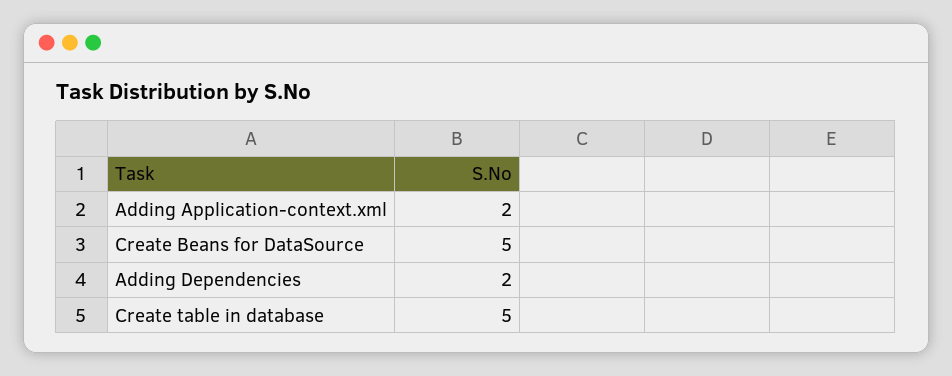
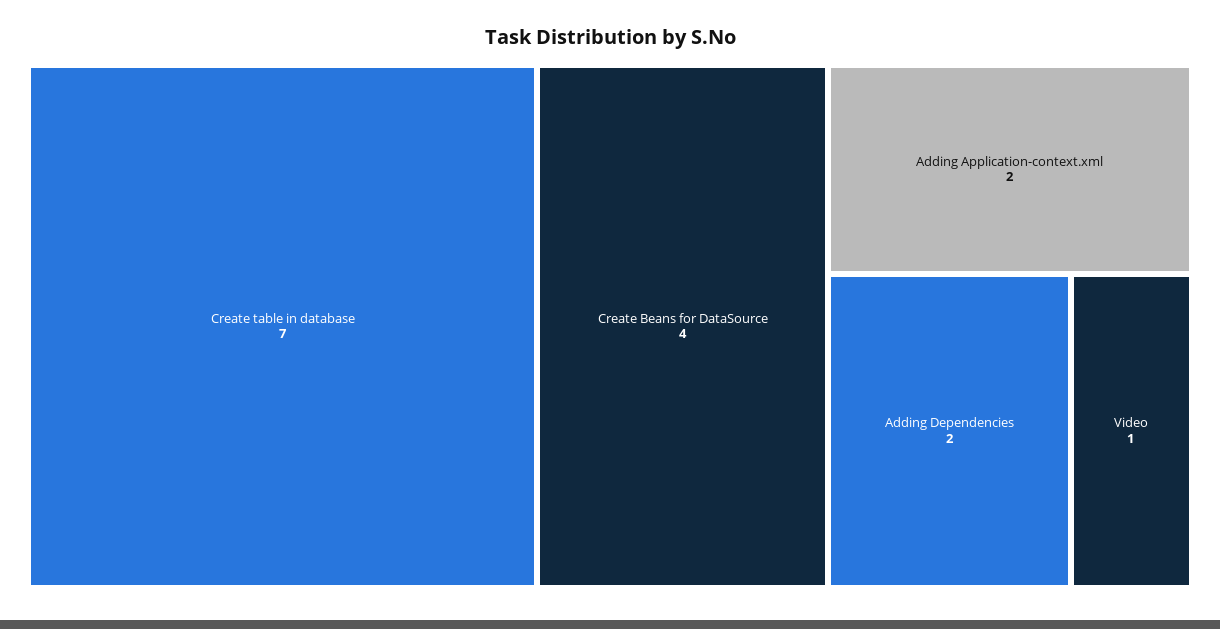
  {
    "Adding Application-context.xml": 2,
-   "Create Beans for DataSource": 5,
+   "Create Beans for DataSource": 4,
    "Adding Dependencies": 2,
-   "Create table in database": 5
+   "Create table in database": 7,
+   "Video": 1
  }

